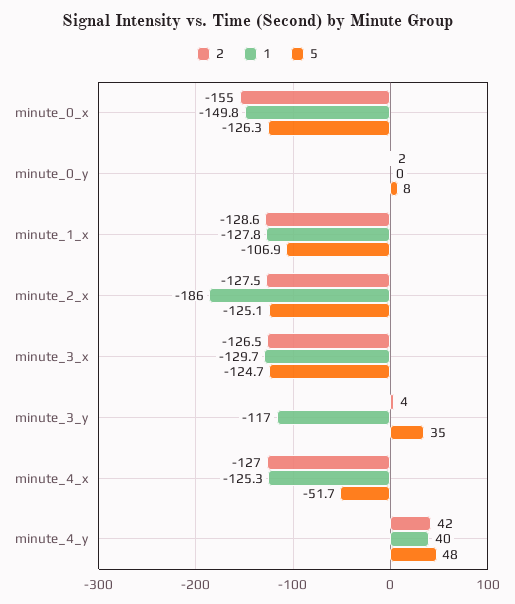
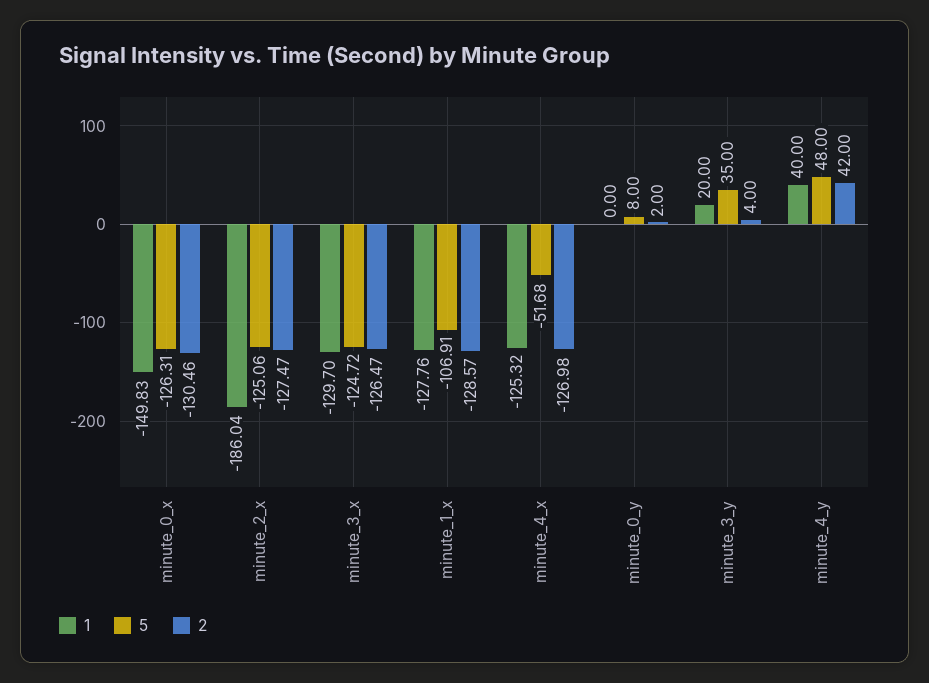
  {
    "2": {
-     "minute_0_x": -155,
+     "minute_0_x": -130.46,
      "minute_0_y": 2,
      "minute_1_x": -128.57,
      "minute_2_x": -127.47,
      "minute_3_x": -126.47,
      "minute_3_y": 4,
      "minute_4_x": -126.98,
      "minute_4_y": 42
    },
    "1": {
      "minute_0_x": -149.83,
      "minute_0_y": 0,
      "minute_1_x": -127.76,
      "minute_2_x": -186.04,
      "minute_3_x": -129.7,
-     "minute_3_y": -117,
+     "minute_3_y": 20,
      "minute_4_x": -125.32,
      "minute_4_y": 40
    },
    "5": {
      "minute_0_x": -126.31,
      "minute_0_y": 8,
      "minute_1_x": -106.91,
      "minute_2_x": -125.06,
      "minute_3_x": -124.72,
      "minute_3_y": 35,
      "minute_4_x": -51.68,
      "minute_4_y": 48
    }
  }

